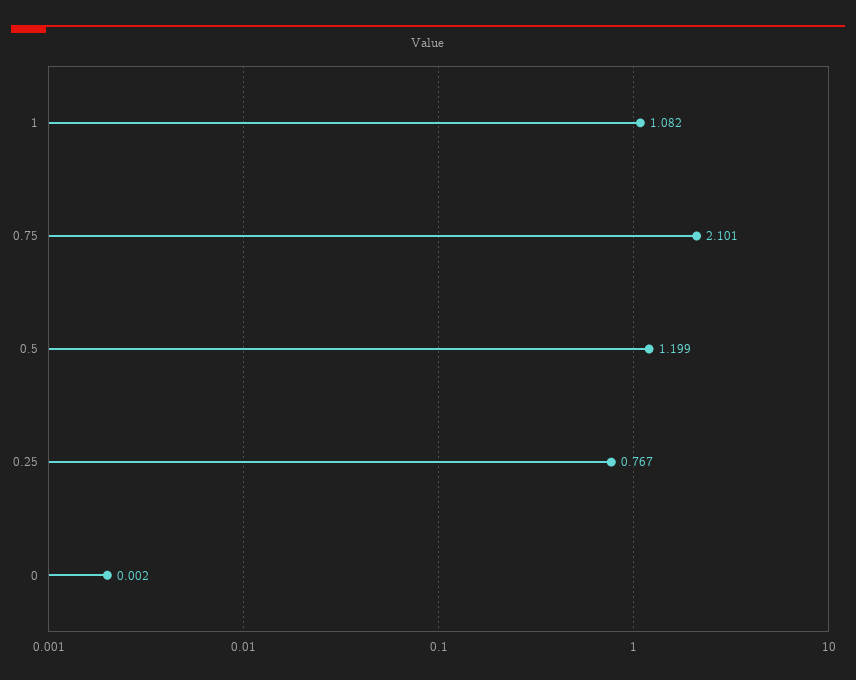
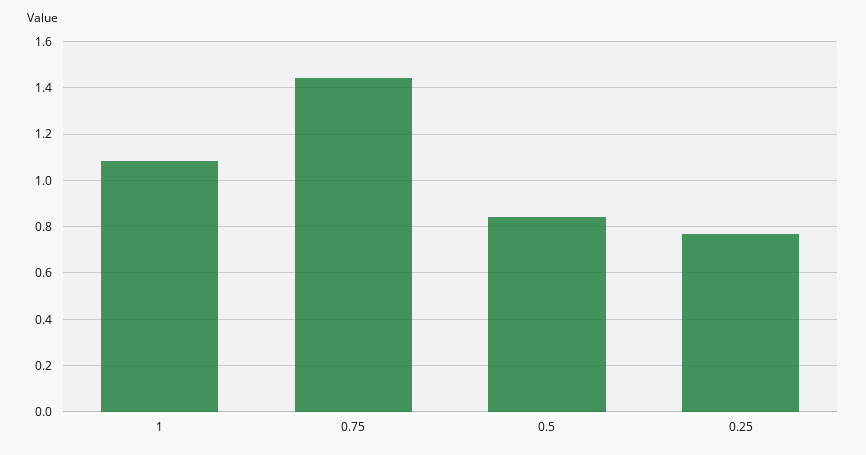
  {
    "1": 1.082,
-   "0.75": 2.101,
+   "0.75": 1.45,
-   "0.5": 1.199,
+   "0.5": 0.85,
-   "0.25": 0.767,
+   "0.25": 0.767
-   "0": 0.002
  }

